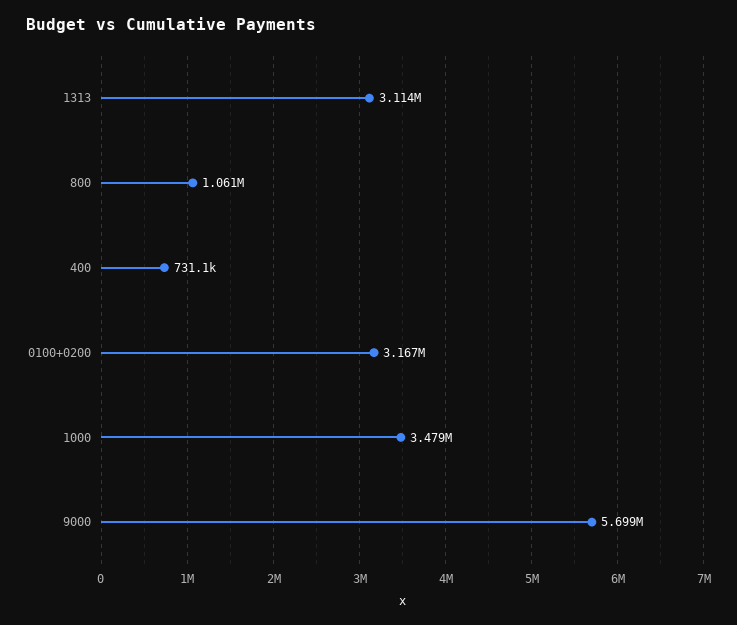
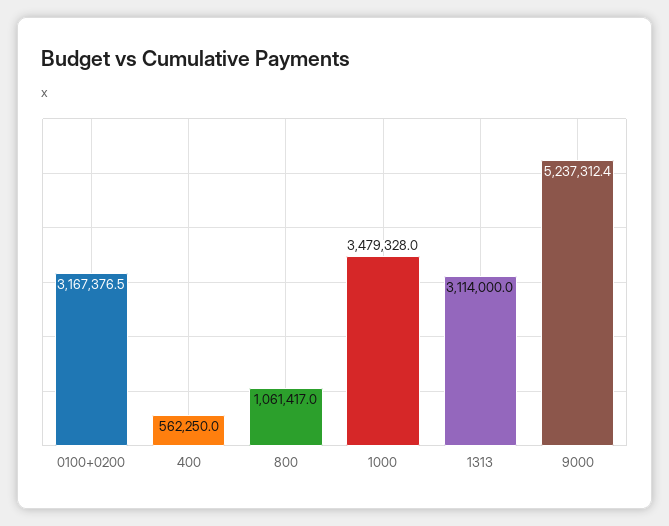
  {
    "1313": 3114000,
    "800": 1061417,
-   "400": 731100,
+   "400": 562250,
    "0100+0200": 3167376.5,
    "1000": 3479328,
-   "9000": 5699000
+   "9000": 5237312.4
  }

